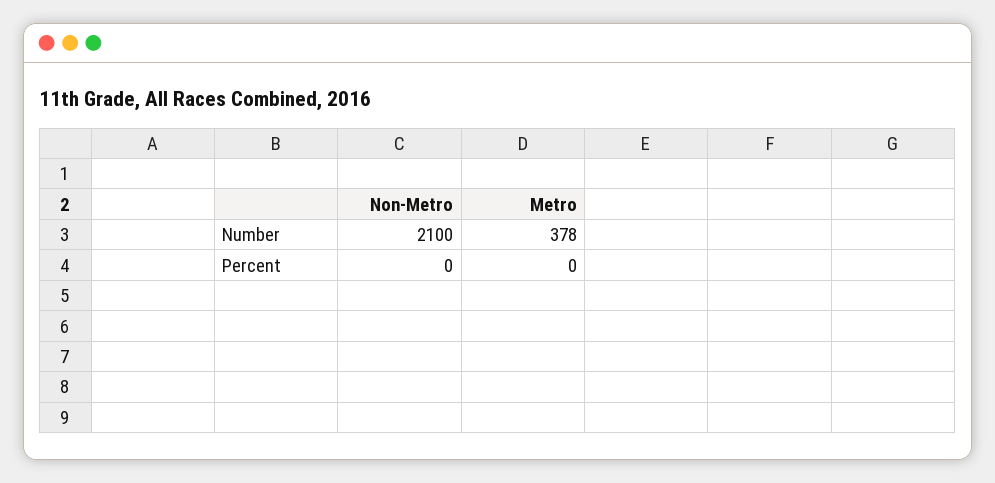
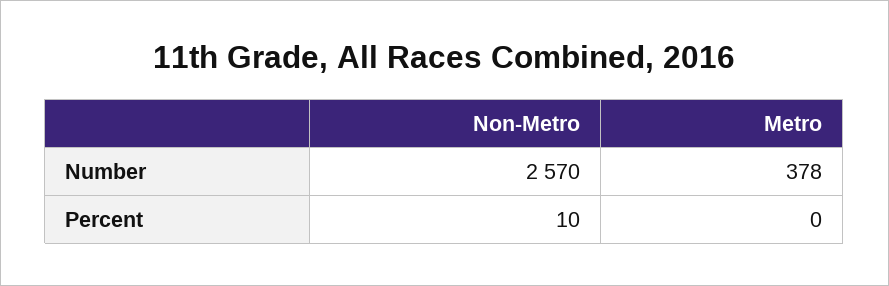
  {
    "Non-Metro": {
-     "Number": 2100,
+     "Number": 2570,
-     "Percent": 0
+     "Percent": 10
    },
    "Metro": {
      "Number": 378,
      "Percent": 0
    }
  }

